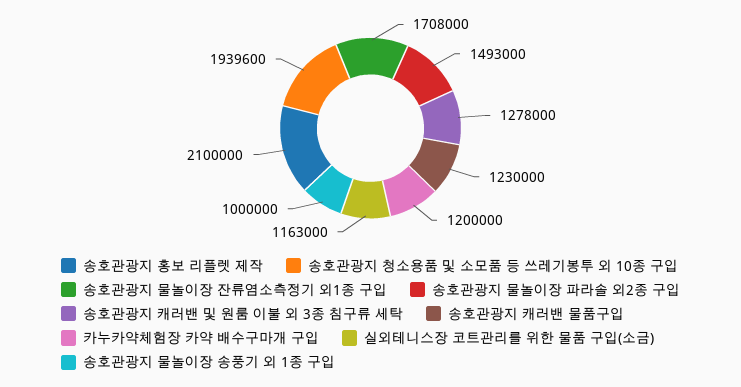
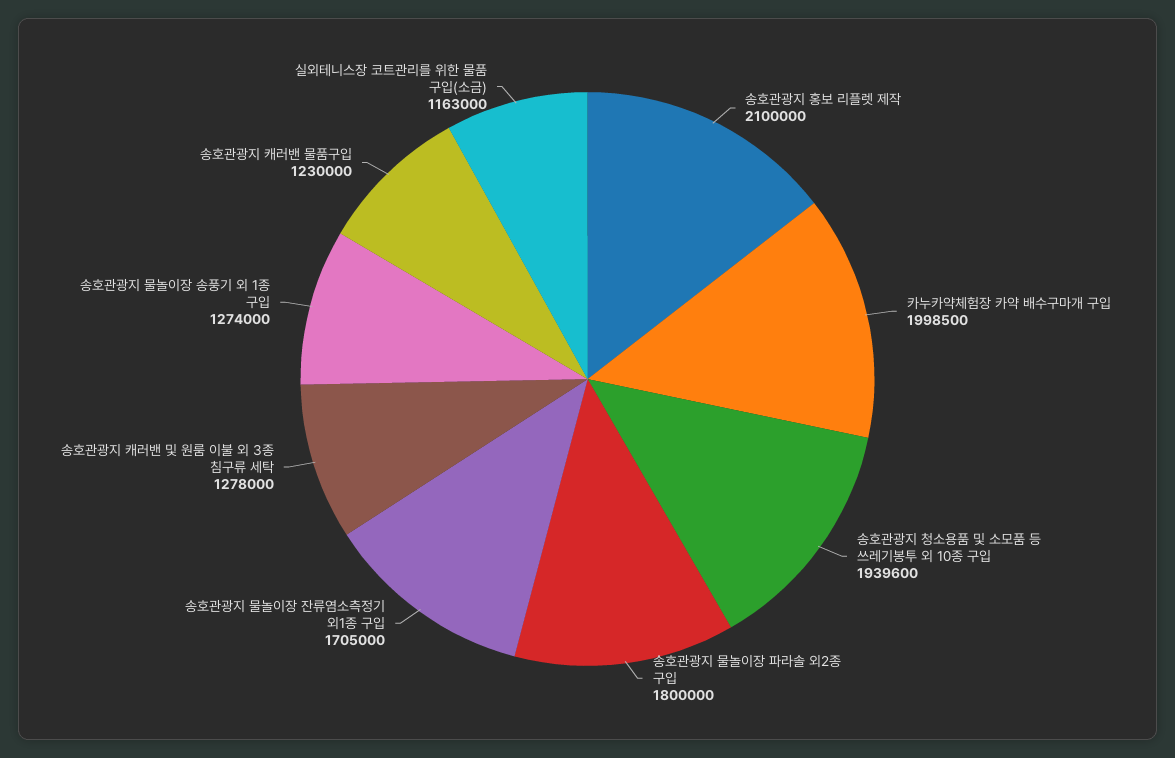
  {
    "송호관광지 홍보 리플렛 제작": 2100000,
    "송호관광지 청소용품 및 소모품 등 쓰레기봉투 외 10종 구입": 1939600,
-   "송호관광지 물놀이장 잔류염소측정기 외1종 구입": 1708000,
+   "송호관광지 물놀이장 잔류염소측정기 외1종 구입": 1705000,
-   "송호관광지 물놀이장 파라솔 외2종 구입": 1493000,
+   "송호관광지 물놀이장 파라솔 외2종 구입": 1800000,
    "송호관광지 캐러밴 및 원룸 이불 외 3종 침구류 세탁": 1278000,
    "송호관광지 캐러밴 물품구입": 1230000,
-   "카누카약체험장 카약 배수구마개 구입": 1200000,
+   "카누카약체험장 카약 배수구마개 구입": 1998500,
    "실외테니스장 코트관리를 위한 물품 구입(소금)": 1163000,
-   "송호관광지 물놀이장 송풍기 외 1종 구입": 1000000
+   "송호관광지 물놀이장 송풍기 외 1종 구입": 1274000
  }

